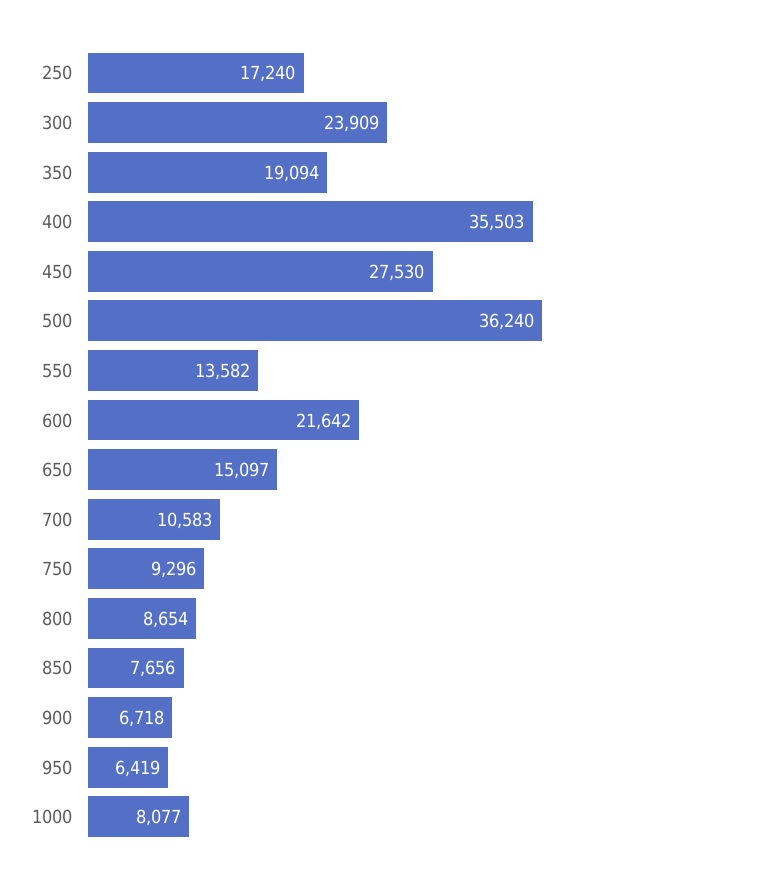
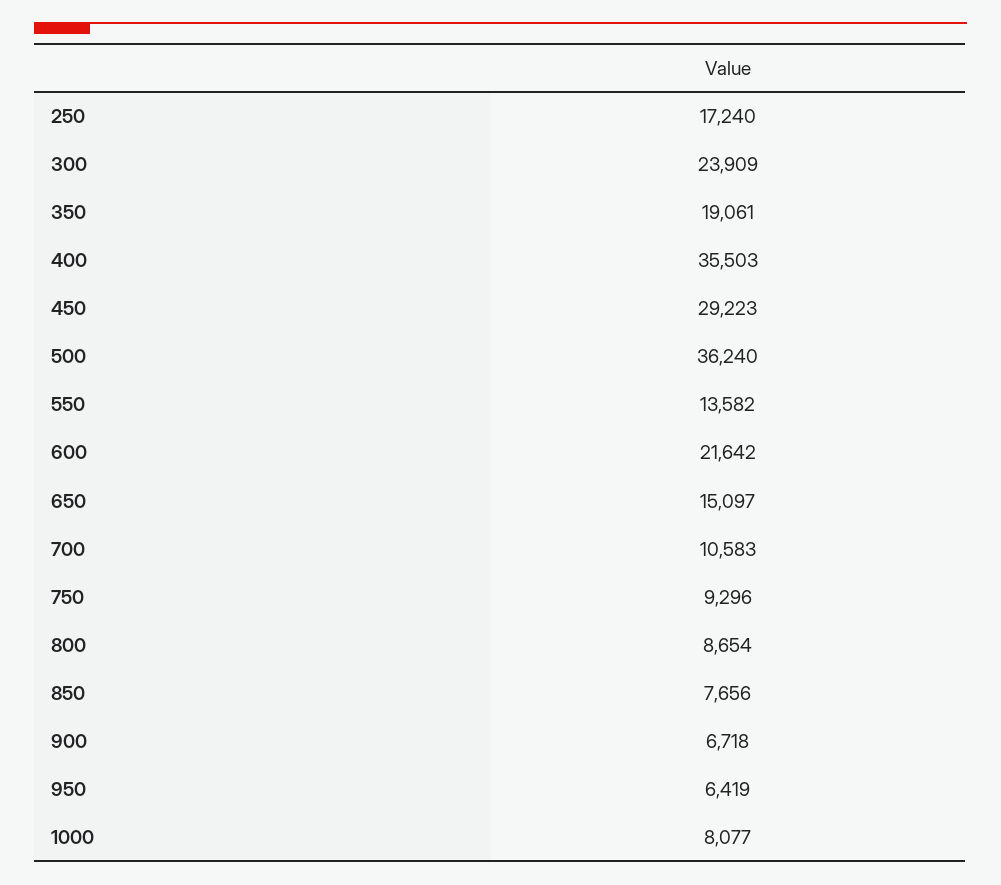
  {
    "250": 17240,
    "300": 23909,
-   "350": 19094,
+   "350": 19061,
    "400": 35503,
-   "450": 27530,
+   "450": 29223,
    "500": 36240,
    "550": 13582,
    "600": 21642,
    "650": 15097,
    "700": 10583,
    "750": 9296,
    "800": 8654,
    "850": 7656,
    "900": 6718,
    "950": 6419,
    "1000": 8077
  }

